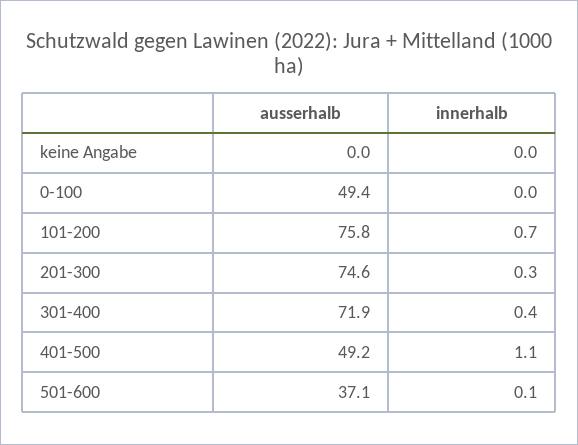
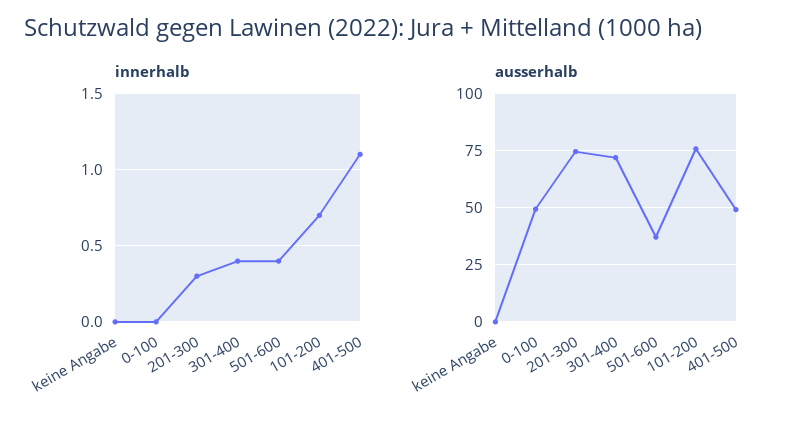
  {
    "ausserhalb": {
      "keine Angabe": 0,
      "0-100": 49.4,
      "101-200": 75.8,
      "201-300": 74.6,
      "301-400": 71.9,
      "401-500": 49.2,
      "501-600": 37.1
    },
    "innerhalb": {
      "keine Angabe": 0,
      "0-100": 0,
      "101-200": 0.7,
      "201-300": 0.3,
      "301-400": 0.4,
      "401-500": 1.1,
-     "501-600": 0.1
+     "501-600": 0.4
    }
  }

